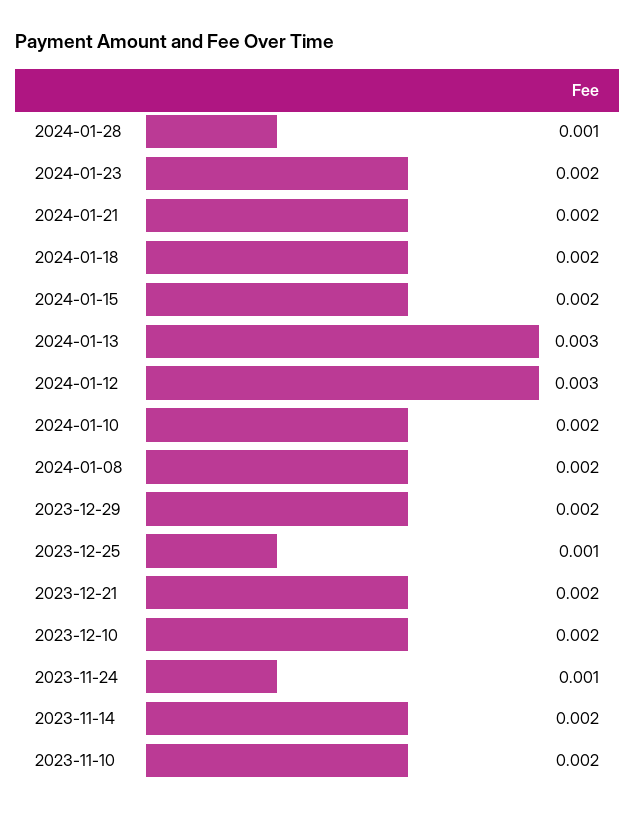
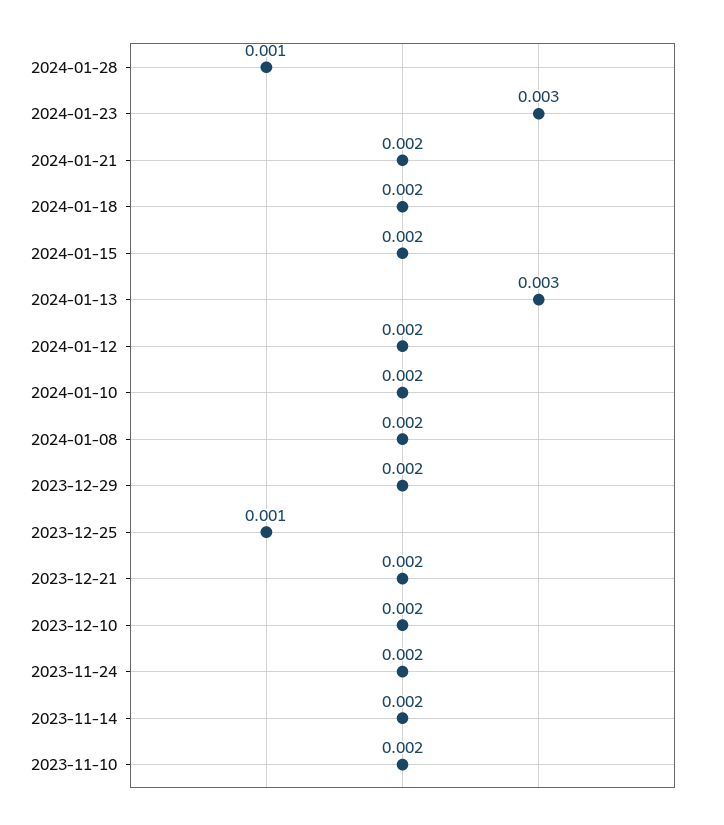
  {
    "2024-01-28": 0.001,
-   "2024-01-23": 0.002,
+   "2024-01-23": 0.003,
    "2024-01-21": 0.002,
    "2024-01-18": 0.002,
    "2024-01-15": 0.002,
    "2024-01-13": 0.003,
-   "2024-01-12": 0.003,
+   "2024-01-12": 0.002,
    "2024-01-10": 0.002,
    "2024-01-08": 0.002,
    "2023-12-29": 0.002,
    "2023-12-25": 0.001,
    "2023-12-21": 0.002,
    "2023-12-10": 0.002,
-   "2023-11-24": 0.001,
+   "2023-11-24": 0.002,
    "2023-11-14": 0.002,
    "2023-11-10": 0.002
  }

